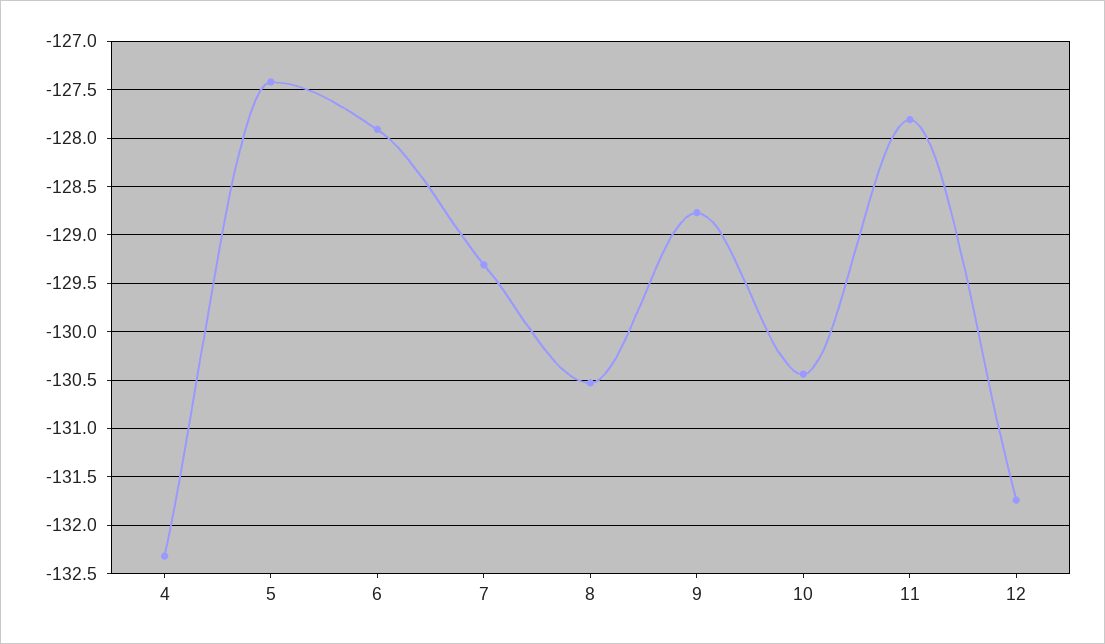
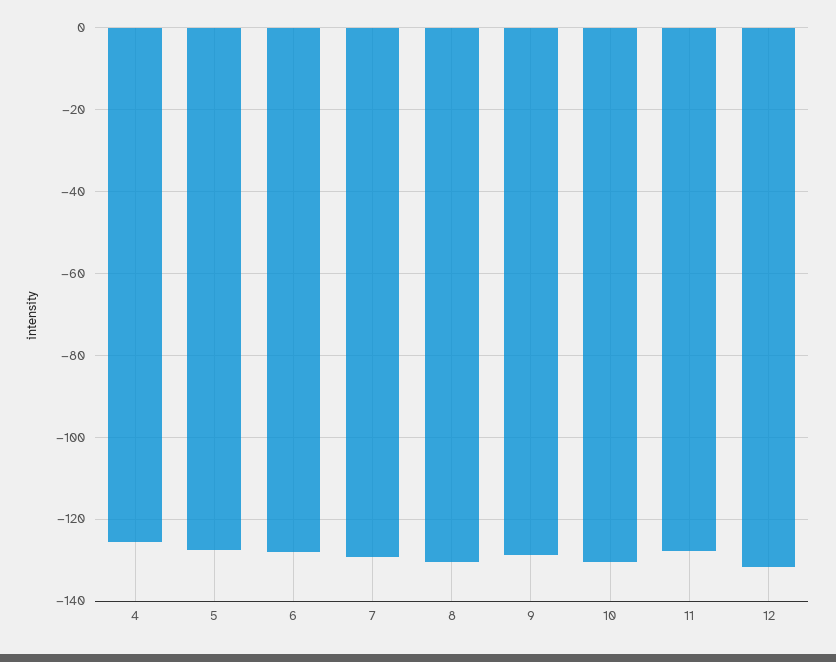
  {
-   "4": -132.3,
+   "4": -126,
    "5": -127.4,
    "6": -127.9,
    "7": -129.3,
    "8": -130.5,
    "9": -128.8,
    "10": -130.4,
    "11": -127.8,
    "12": -131.7
  }

